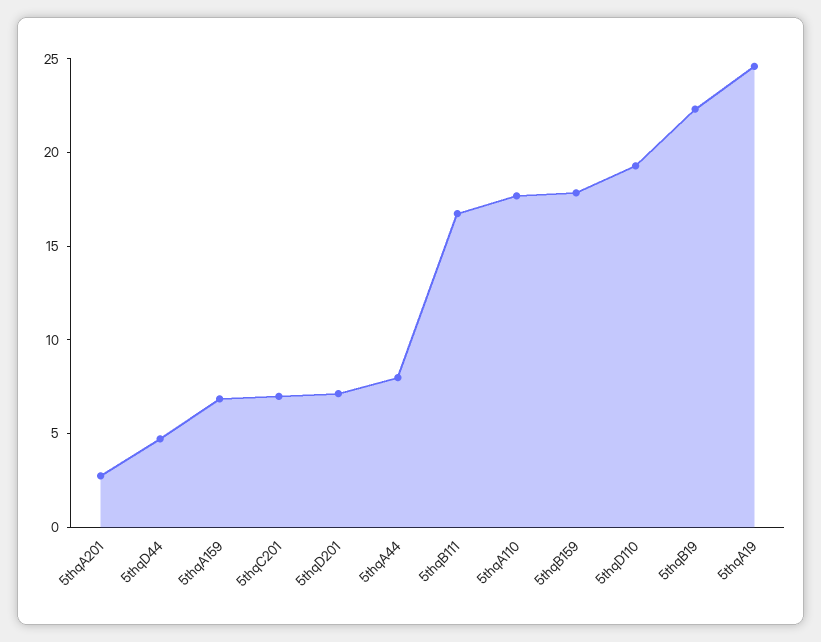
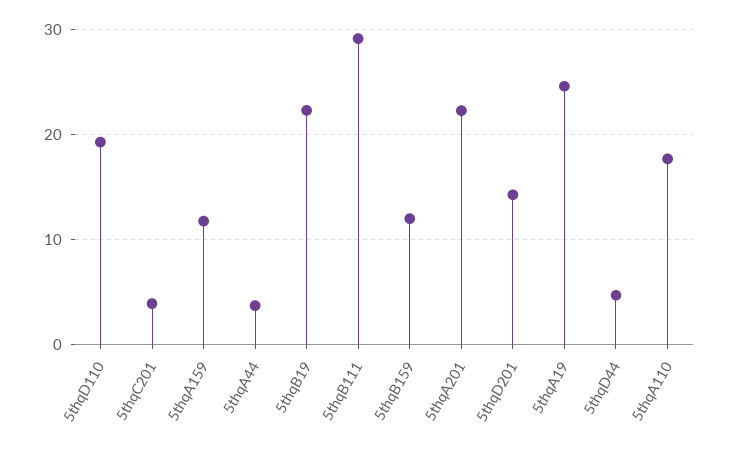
  {
-   "5thqA201": 3,
+   "5thqA201": 22,
    "5thqD44": 5,
-   "5thqA159": 7,
+   "5thqA159": 12,
-   "5thqC201": 7,
+   "5thqC201": 4,
-   "5thqD201": 7,
+   "5thqD201": 14,
-   "5thqA44": 8,
+   "5thqA44": 4,
-   "5thqB111": 17,
+   "5thqB111": 29,
    "5thqA110": 18,
-   "5thqB159": 18,
+   "5thqB159": 12,
    "5thqD110": 19,
    "5thqB19": 22,
    "5thqA19": 25
  }

